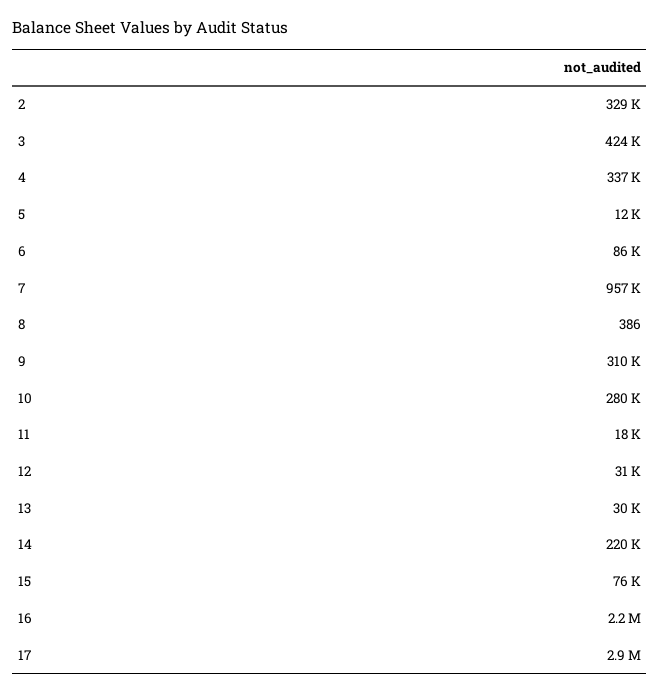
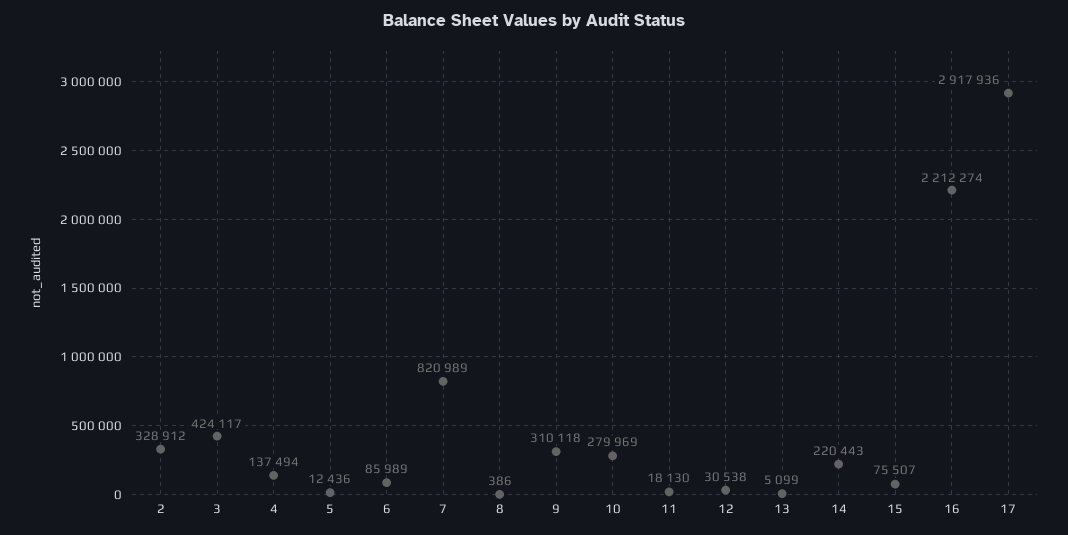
  {
    "2": 328912,
    "3": 424117,
-   "4": 337000,
+   "4": 137494,
    "5": 12436,
    "6": 85989,
-   "7": 957000,
+   "7": 820989,
    "8": 386,
    "9": 310118,
    "10": 279969,
    "11": 18130,
    "12": 30538,
-   "13": 30000,
+   "13": 5099,
    "14": 220443,
    "15": 75507,
    "16": 2212274,
    "17": 2917936
  }

